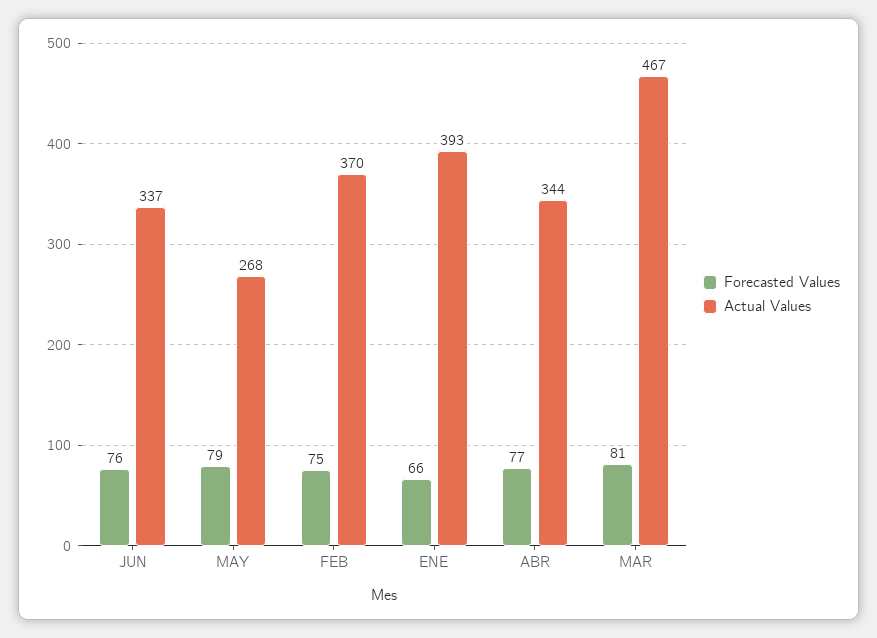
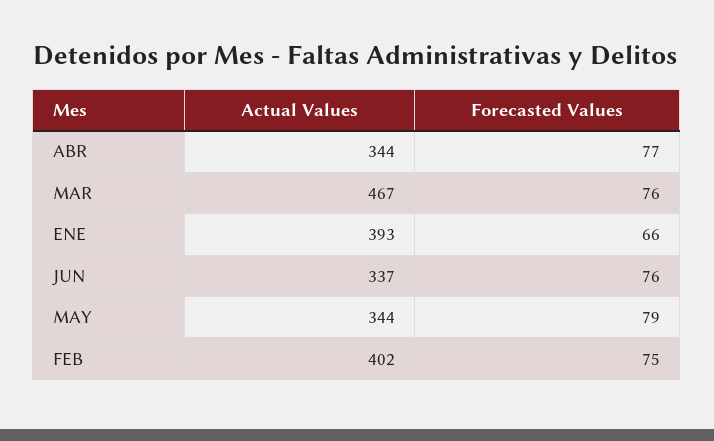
  {
    "Forecasted Values": {
      "JUN": 76,
      "MAY": 79,
      "FEB": 75,
      "ENE": 66,
      "ABR": 77,
-     "MAR": 81
+     "MAR": 76
    },
    "Actual Values": {
      "JUN": 337,
-     "MAY": 268,
+     "MAY": 344,
-     "FEB": 370,
+     "FEB": 402,
      "ENE": 393,
      "ABR": 344,
      "MAR": 467
    }
  }

